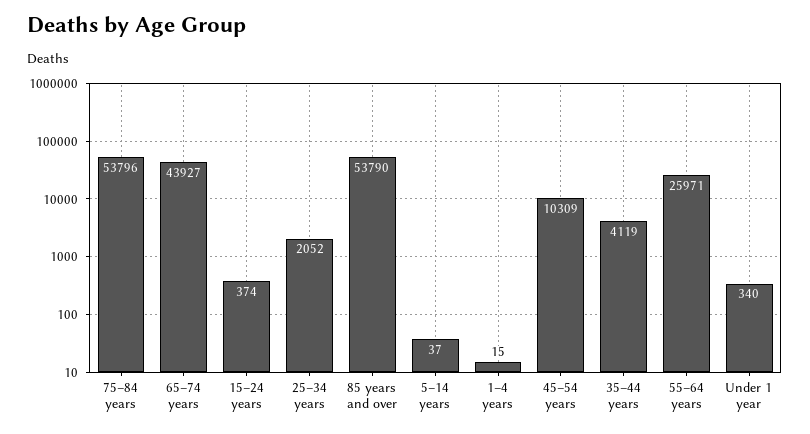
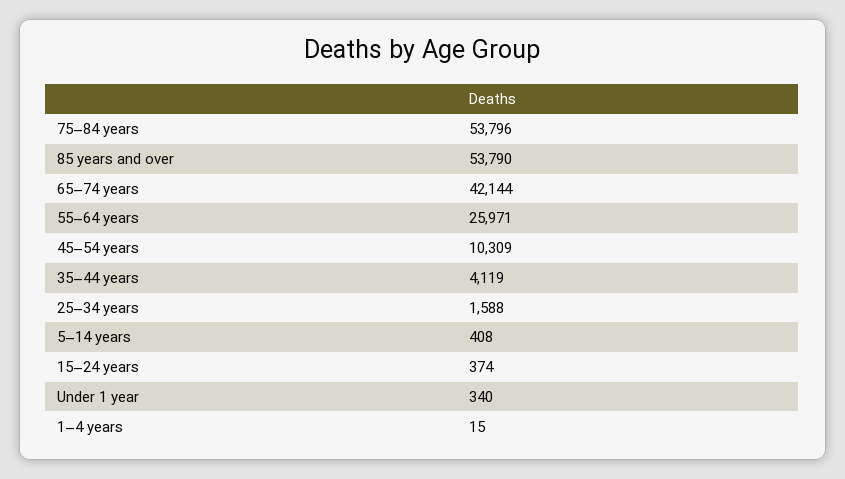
  {
    "75–84 years": 53796,
-   "65–74 years": 43927,
+   "65–74 years": 42144,
    "15–24 years": 374,
-   "25–34 years": 2052,
+   "25–34 years": 1588,
    "85 years and over": 53790,
-   "5–14 years": 37,
+   "5–14 years": 408,
    "1–4 years": 15,
    "45–54 years": 10309,
    "35–44 years": 4119,
    "55–64 years": 25971,
    "Under 1 year": 340
  }

